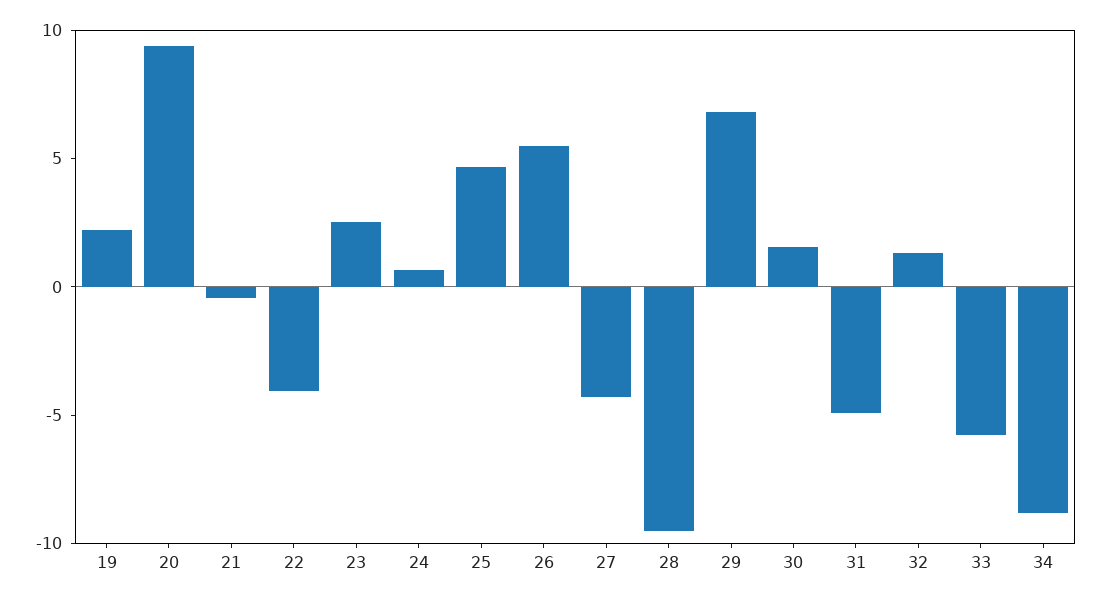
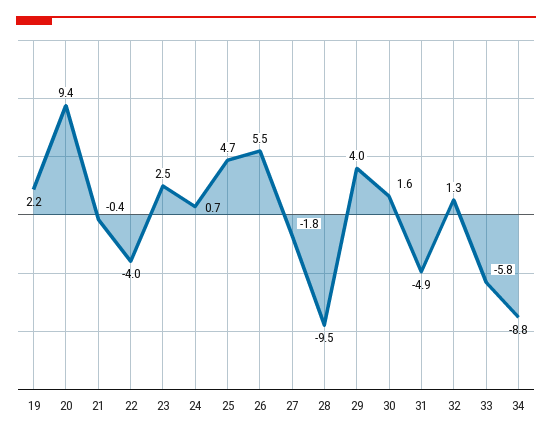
  {
    "19": 2.2,
    "20": 9.4,
    "21": -0.4,
    "22": -4,
    "23": 2.5,
    "24": 0.7,
    "25": 4.7,
    "26": 5.5,
-   "27": -4,
+   "27": -1.8,
    "28": -9.5,
-   "29": 7,
+   "29": 4,
    "30": 1.6,
    "31": -4.9,
    "32": 1.3,
    "33": -5.8,
    "34": -8.8
  }

